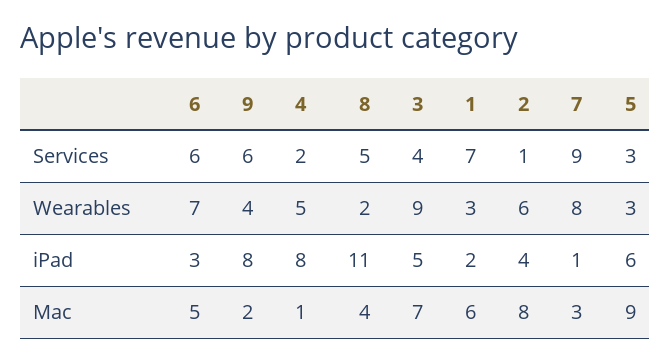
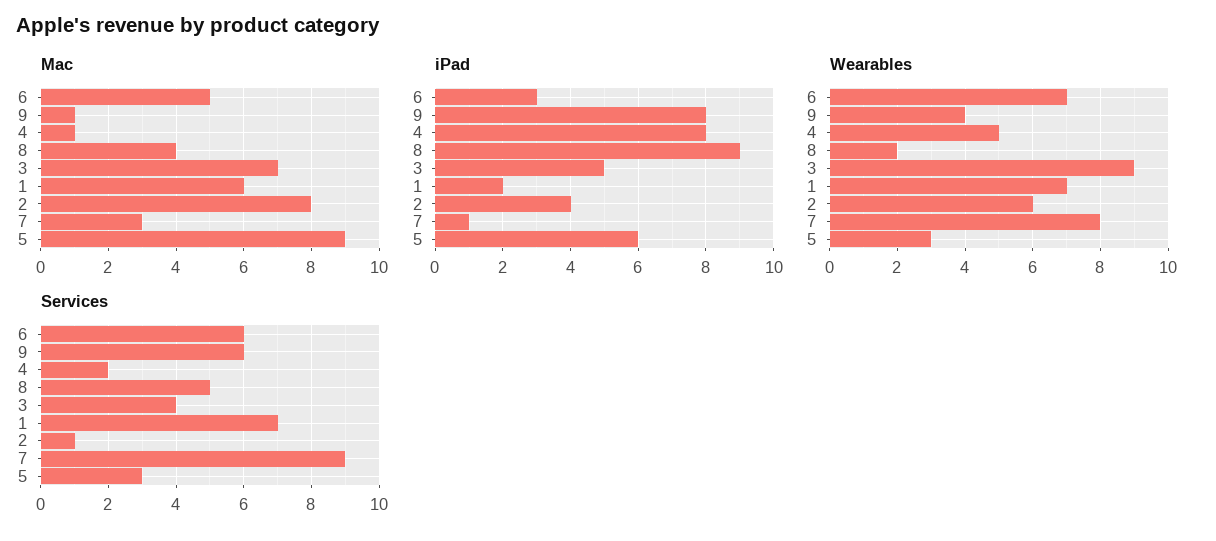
  {
    "Services": {
      "6": 6,
      "9": 6,
      "4": 2,
      "8": 5,
      "3": 4,
      "1": 7,
      "2": 1,
      "7": 9,
      "5": 3
    },
    "Wearables": {
      "6": 7,
      "9": 4,
      "4": 5,
      "8": 2,
      "3": 9,
-     "1": 3,
+     "1": 7,
      "2": 6,
      "7": 8,
      "5": 3
    },
    "iPad": {
      "6": 3,
      "9": 8,
      "4": 8,
-     "8": 11,
+     "8": 9,
      "3": 5,
      "1": 2,
      "2": 4,
      "7": 1,
      "5": 6
    },
    "Mac": {
      "6": 5,
-     "9": 2,
+     "9": 1,
      "4": 1,
      "8": 4,
      "3": 7,
      "1": 6,
      "2": 8,
      "7": 3,
      "5": 9
    }
  }

